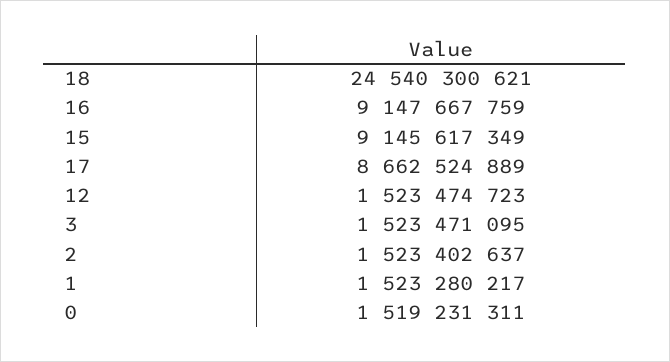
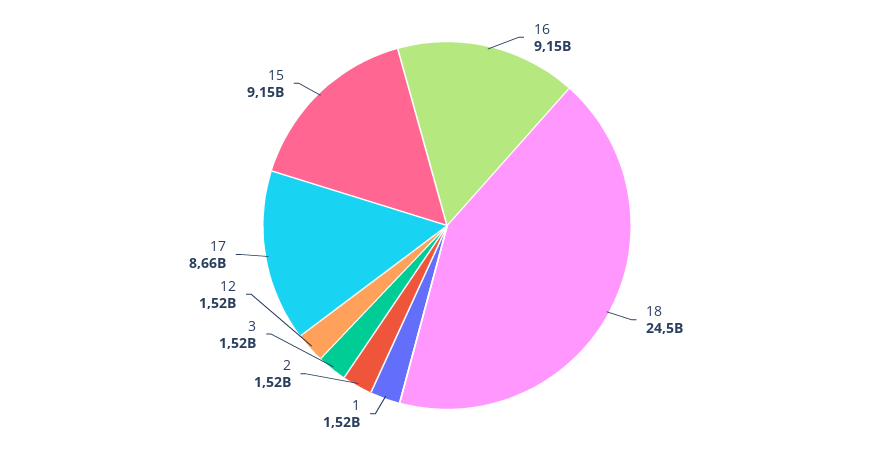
  {
    "18": 24540300621,
    "16": 9147667759,
    "15": 9145617349,
    "17": 8662524889,
    "12": 1523474723,
    "3": 1523471095,
    "2": 1523402637,
-   "1": 1523280217,
+   "1": 1523280217
-   "0": 1519231311
  }

